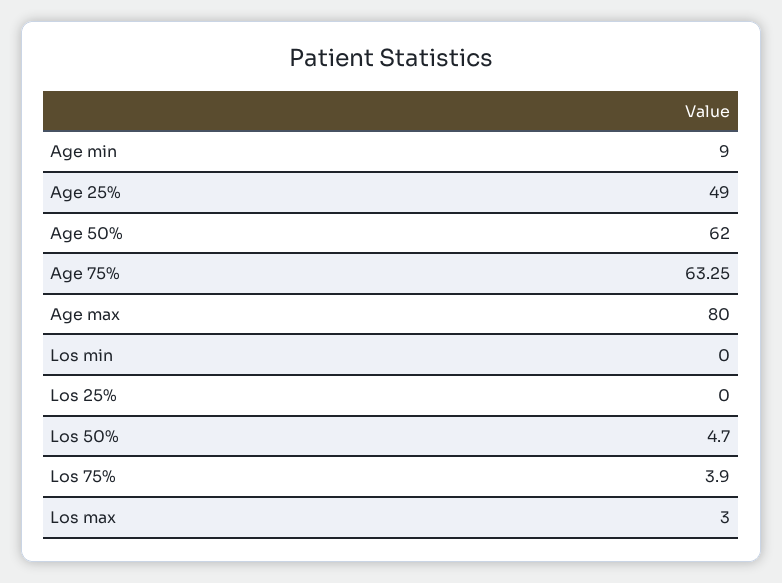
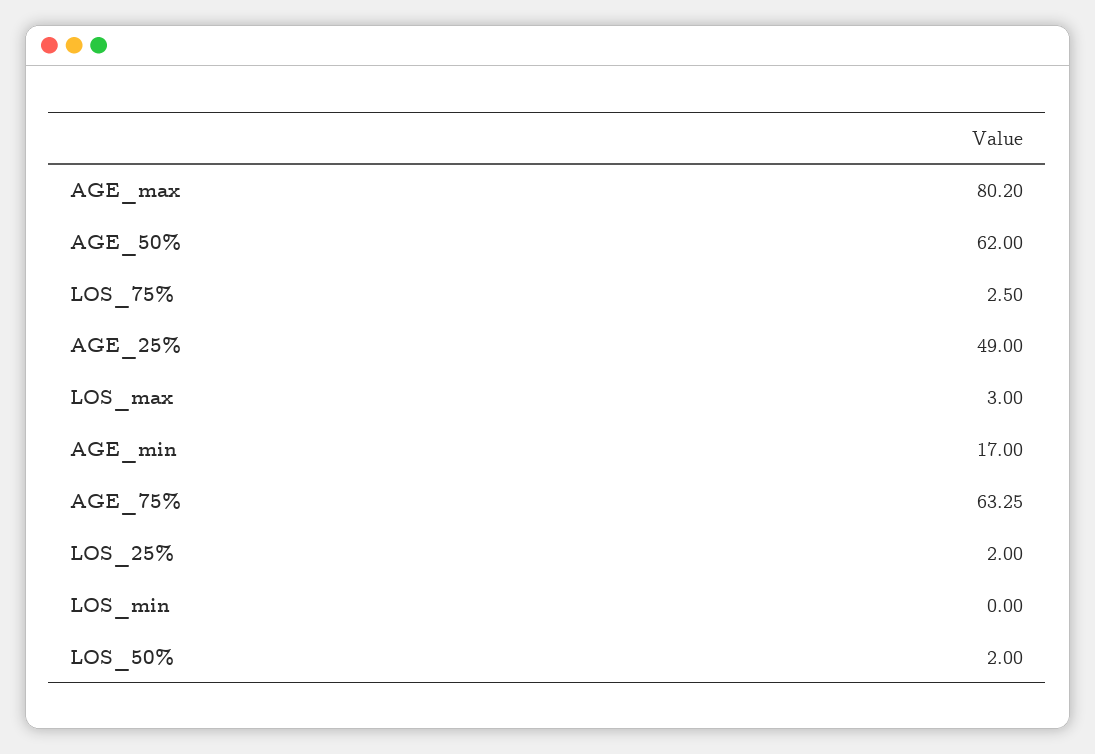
  {
-   "Age min": 9,
+   "Age min": 17,
    "Age 25%": 49,
    "Age 50%": 62,
    "Age 75%": 63.25,
-   "Age max": 80,
+   "Age max": 80.2,
    "Los min": 0,
-   "Los 25%": 0,
+   "Los 25%": 2,
-   "Los 50%": 4.7,
+   "Los 50%": 2,
-   "Los 75%": 3.9,
+   "Los 75%": 2.5,
    "Los max": 3
  }

